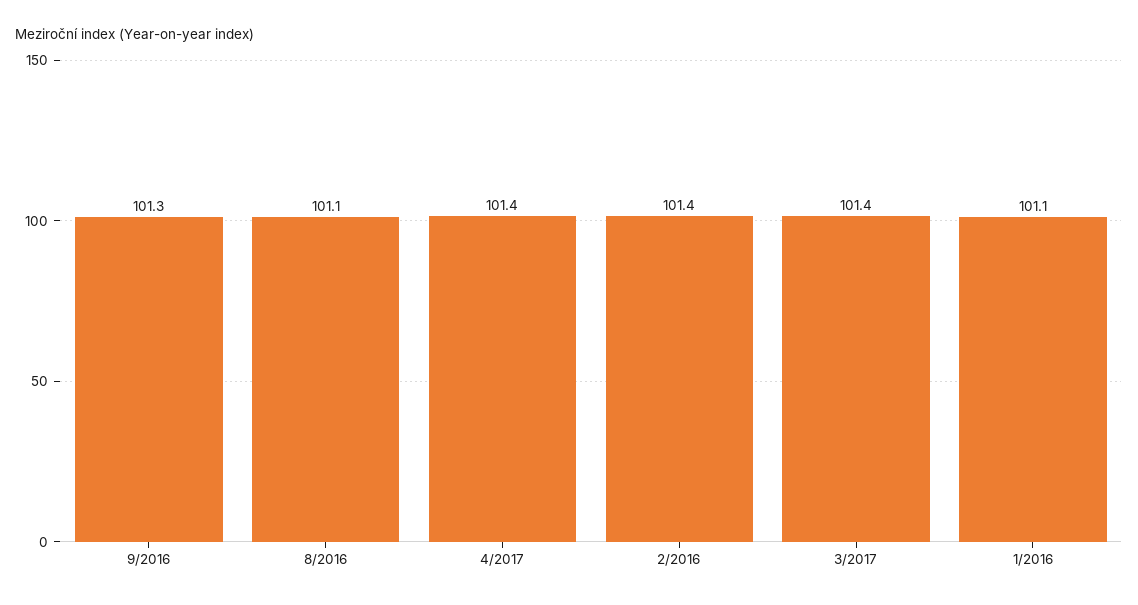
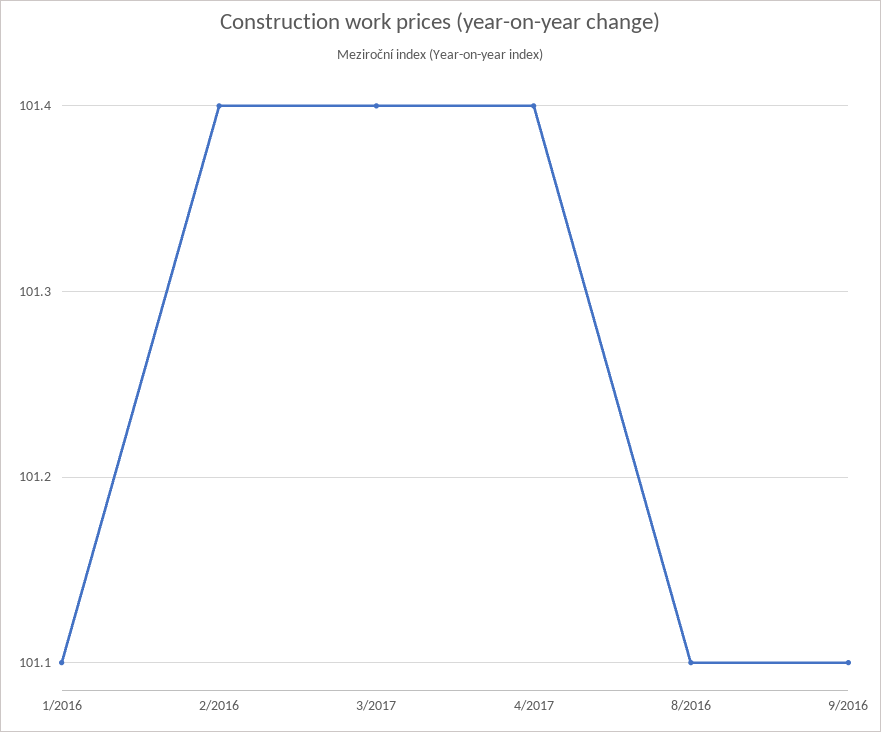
  {
-   "9/2016": 101.3,
+   "9/2016": 101.1,
    "8/2016": 101.1,
    "4/2017": 101.4,
    "2/2016": 101.4,
    "3/2017": 101.4,
    "1/2016": 101.1
  }

